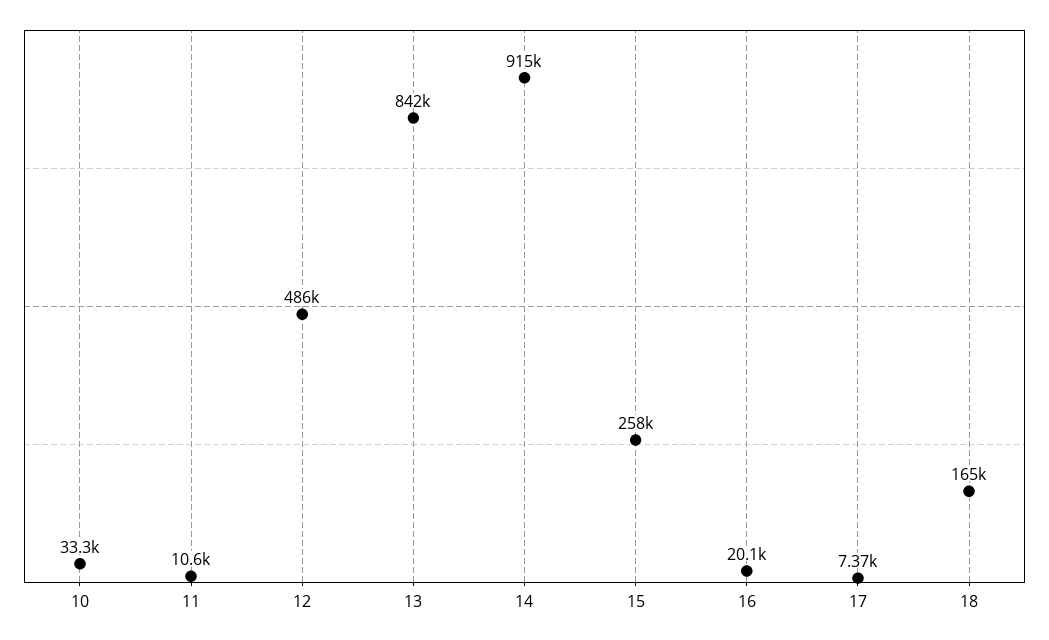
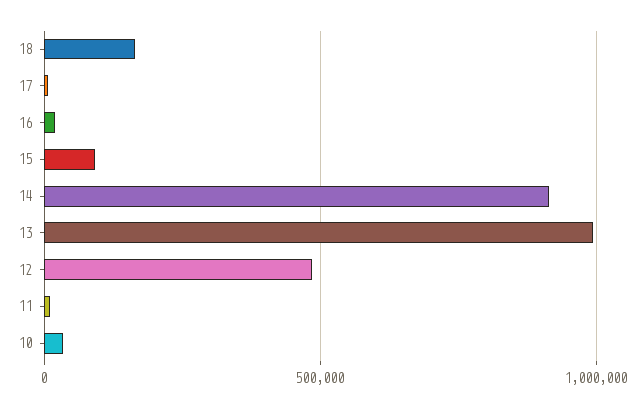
  {
    "10": 33300,
    "11": 10600,
    "12": 486000,
-   "13": 842000,
+   "13": 1000000,
    "14": 915000,
-   "15": 258000,
+   "15": 100000,
    "16": 20100,
    "17": 7370,
    "18": 165000
  }

